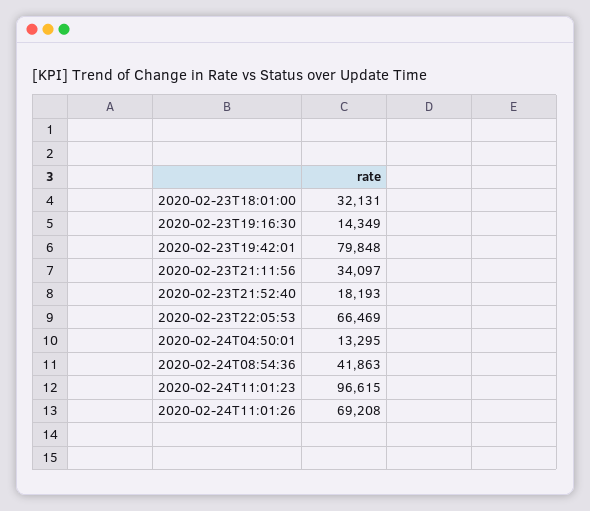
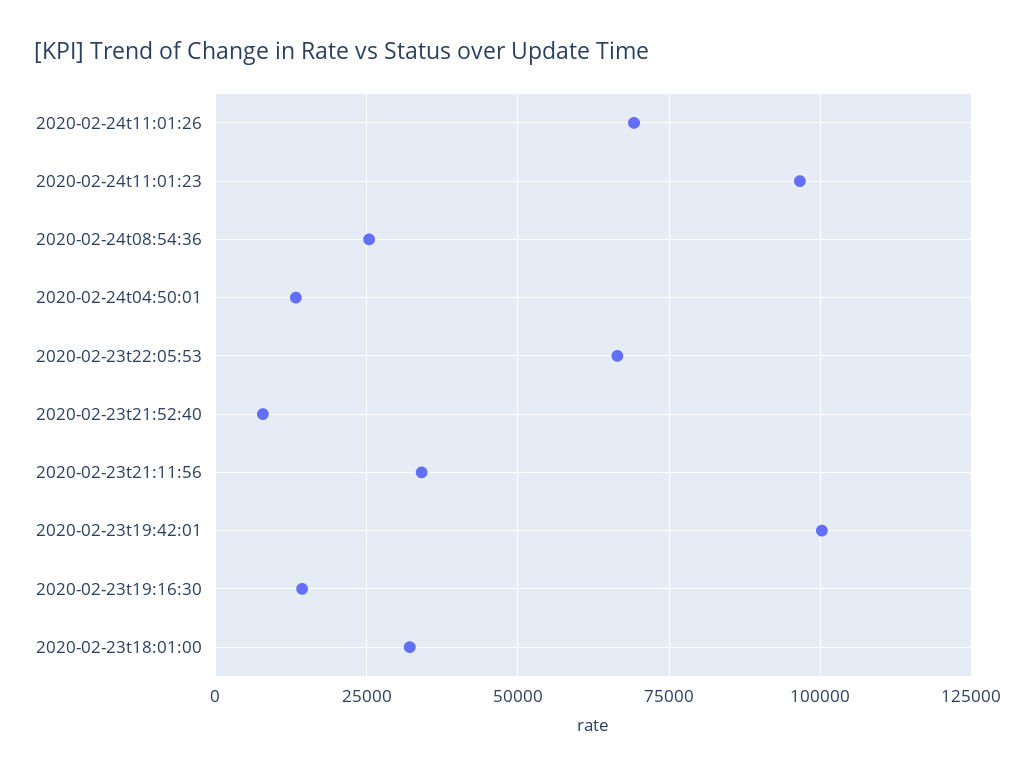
  {
    "2020-02-23T18:01:00": 32131,
    "2020-02-23T19:16:30": 14349,
-   "2020-02-23T19:42:01": 79848,
+   "2020-02-23T19:42:01": 100000,
    "2020-02-23T21:11:56": 34097,
-   "2020-02-23T21:52:40": 18193,
+   "2020-02-23T21:52:40": 7500,
    "2020-02-23T22:05:53": 66469,
    "2020-02-24T04:50:01": 13295,
-   "2020-02-24T08:54:36": 41863,
+   "2020-02-24T08:54:36": 25000,
    "2020-02-24T11:01:23": 96615,
    "2020-02-24T11:01:26": 69208
  }

